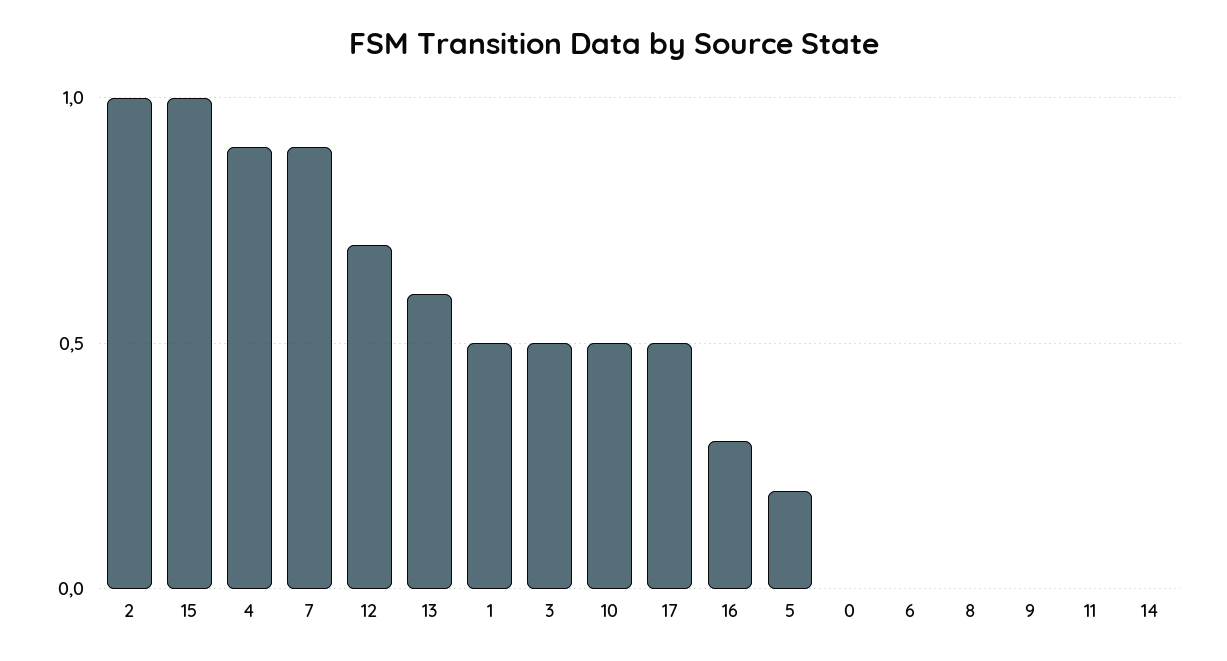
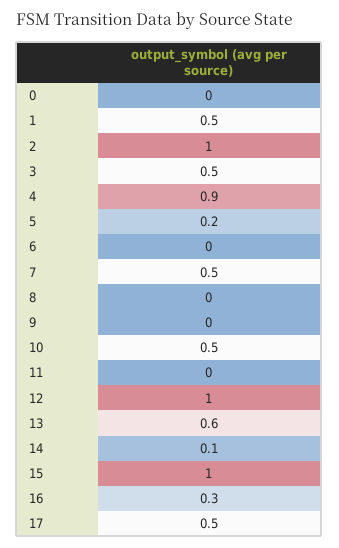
  {
    "2": 1,
    "15": 1,
    "4": 0.9,
-   "7": 0.9,
+   "7": 0.5,
-   "12": 0.7,
+   "12": 1,
    "13": 0.6,
    "1": 0.5,
    "3": 0.5,
    "10": 0.5,
    "17": 0.5,
    "16": 0.3,
    "5": 0.2,
    "0": 0,
    "6": 0,
    "8": 0,
    "9": 0,
    "11": 0,
-   "14": 0
+   "14": 0.1
  }

